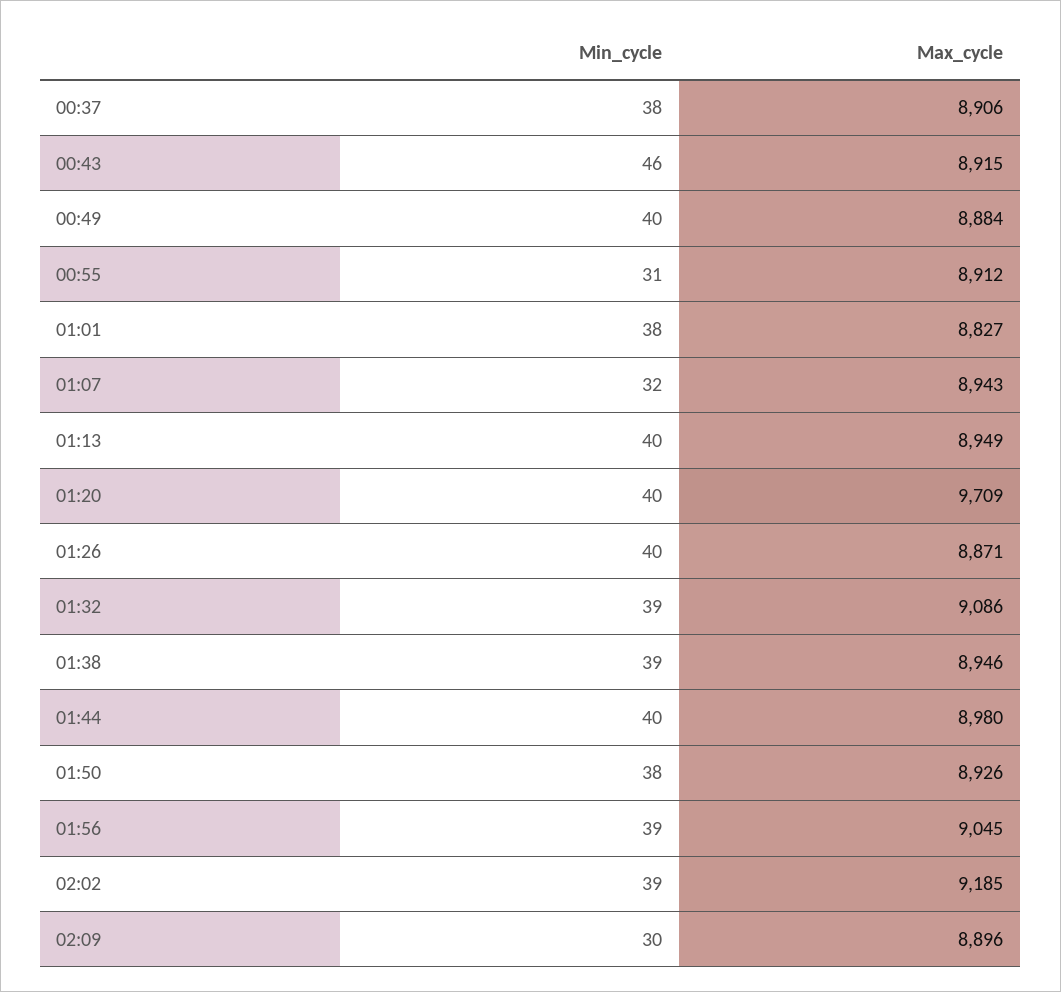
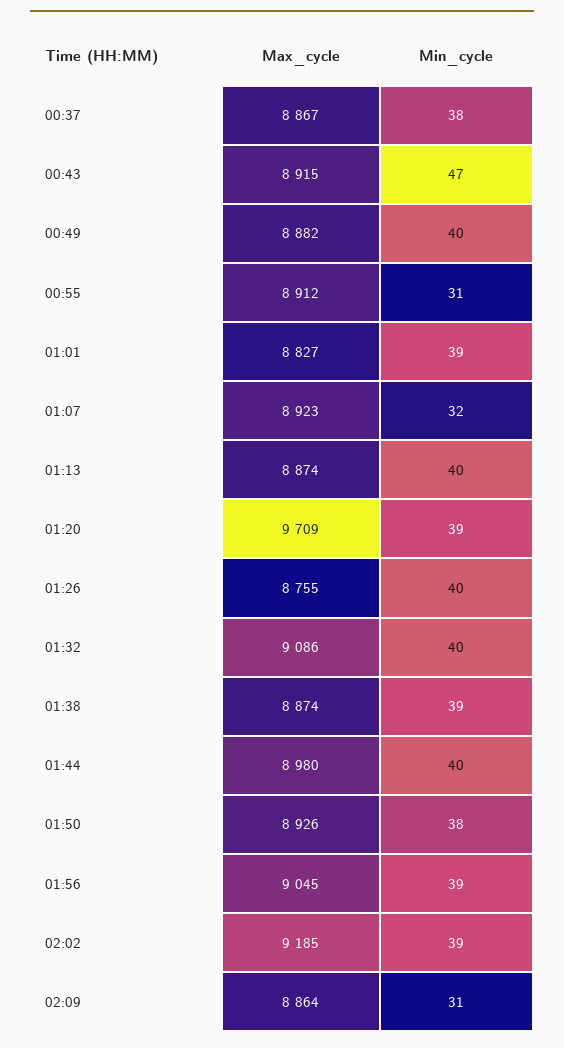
  {
    "Min_cycle": {
      "00:37": 38,
-     "00:43": 46,
+     "00:43": 47,
      "00:49": 40,
      "00:55": 31,
-     "01:01": 38,
+     "01:01": 39,
      "01:07": 32,
      "01:13": 40,
-     "01:20": 40,
+     "01:20": 39,
      "01:26": 40,
-     "01:32": 39,
+     "01:32": 40,
      "01:38": 39,
      "01:44": 40,
      "01:50": 38,
      "01:56": 39,
      "02:02": 39,
-     "02:09": 30
+     "02:09": 31
    },
    "Max_cycle": {
-     "00:37": 8906,
+     "00:37": 8867,
      "00:43": 8915,
-     "00:49": 8884,
+     "00:49": 8882,
      "00:55": 8912,
      "01:01": 8827,
-     "01:07": 8943,
+     "01:07": 8923,
-     "01:13": 8949,
+     "01:13": 8874,
      "01:20": 9709,
-     "01:26": 8871,
+     "01:26": 8755,
      "01:32": 9086,
-     "01:38": 8946,
+     "01:38": 8874,
      "01:44": 8980,
      "01:50": 8926,
      "01:56": 9045,
      "02:02": 9185,
-     "02:09": 8896
+     "02:09": 8864
    }
  }

